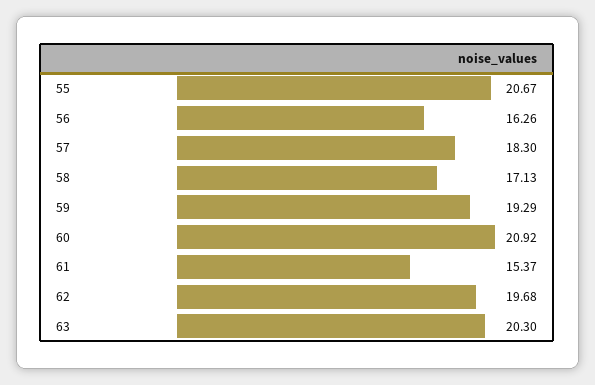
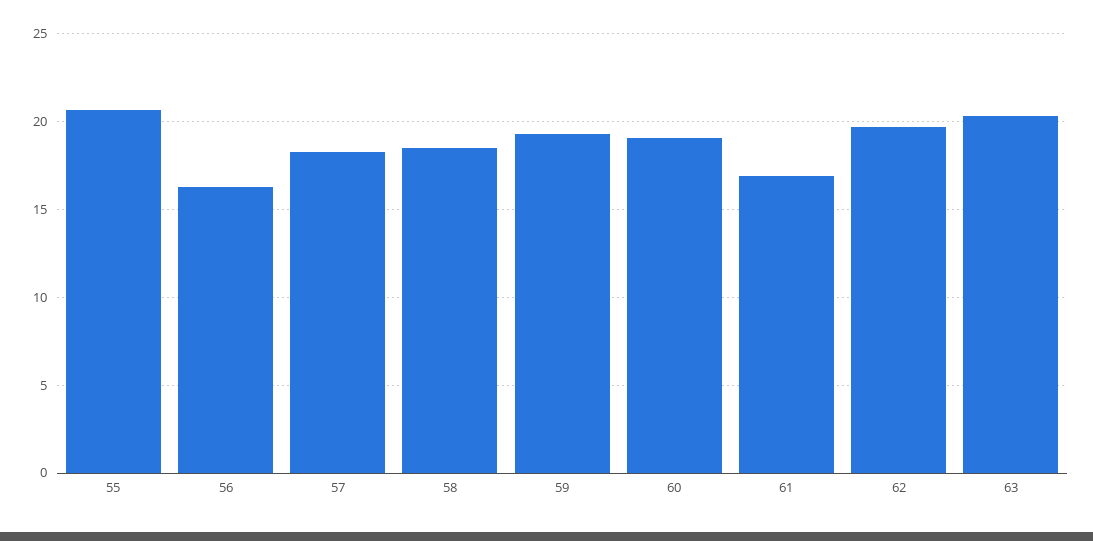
  {
    "55": 20.67,
    "56": 16.26,
    "57": 18.3,
-   "58": 17.13,
+   "58": 18.5,
    "59": 19.29,
-   "60": 20.92,
+   "60": 19,
-   "61": 15.37,
+   "61": 17,
    "62": 19.68,
    "63": 20.3
  }

